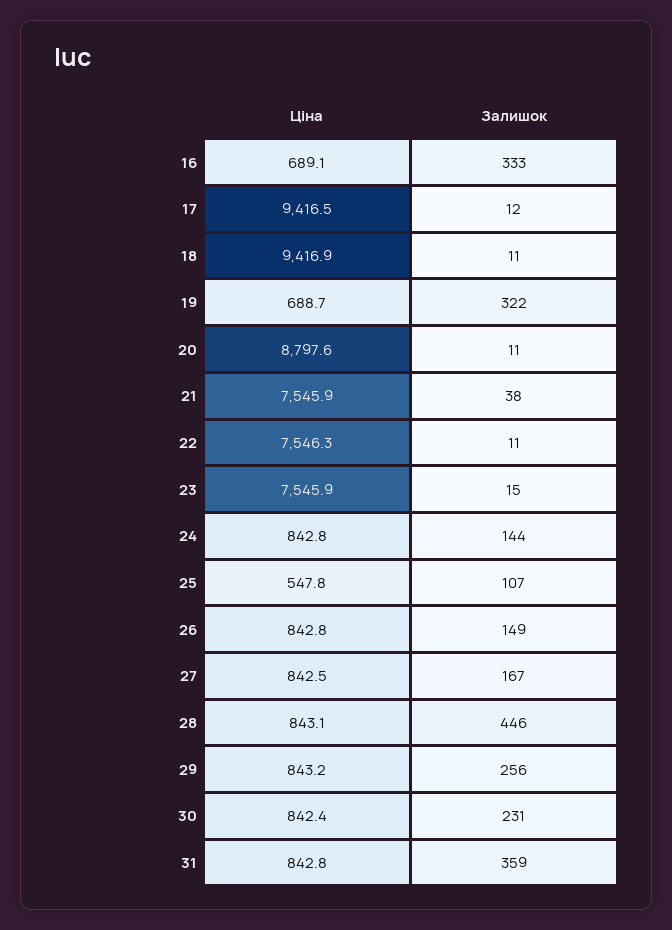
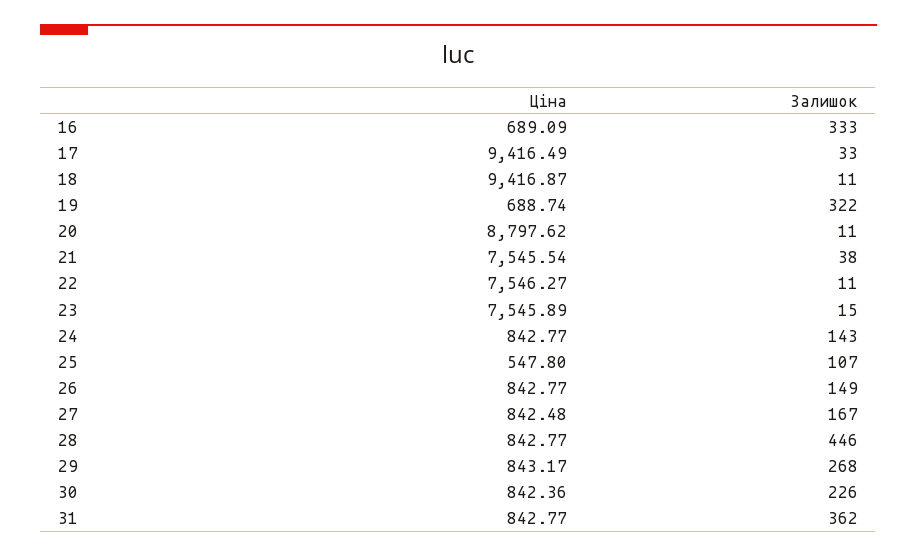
  {
    "Ціна": {
      "16": 689.09,
      "17": 9416.49,
      "18": 9416.87,
      "19": 688.74,
      "20": 8797.62,
-     "21": 7545.9,
+     "21": 7545.54,
      "22": 7546.27,
      "23": 7545.89,
      "24": 842.77,
      "25": 547.8,
      "26": 842.77,
      "27": 842.48,
-     "28": 843.1,
+     "28": 842.77,
      "29": 843.17,
      "30": 842.36,
      "31": 842.77
    },
    "Залишок": {
      "16": 333,
-     "17": 12,
+     "17": 33,
      "18": 11,
      "19": 322,
      "20": 11,
      "21": 38,
      "22": 11,
      "23": 15,
-     "24": 144,
+     "24": 143,
      "25": 107,
      "26": 149,
      "27": 167,
      "28": 446,
-     "29": 256,
+     "29": 268,
-     "30": 231,
+     "30": 226,
-     "31": 359
+     "31": 362
    }
  }

